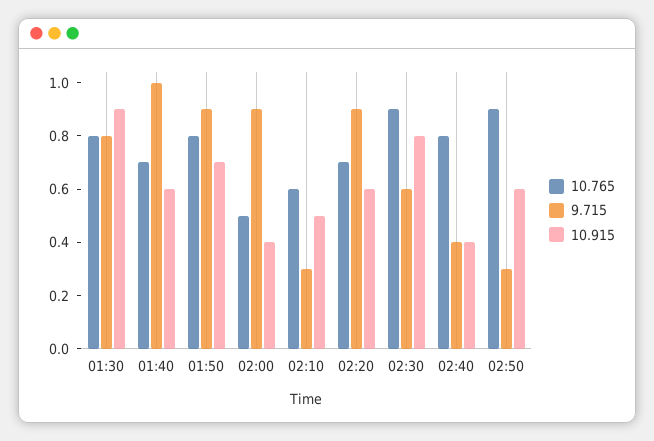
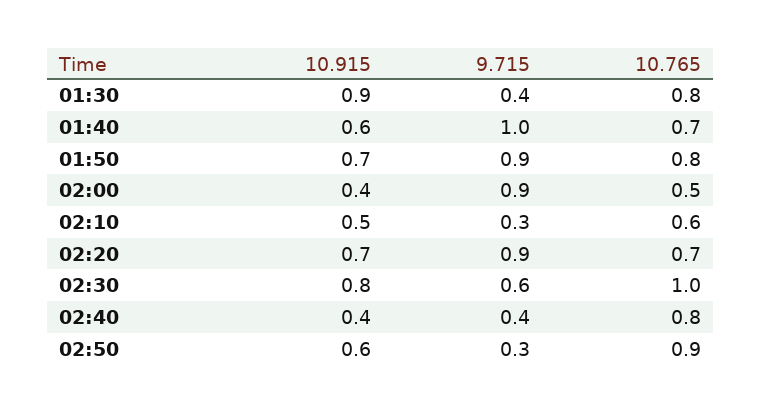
  {
    "10.765": {
      "01:30": 0.8,
      "01:40": 0.7,
      "01:50": 0.8,
      "02:00": 0.5,
      "02:10": 0.6,
      "02:20": 0.7,
-     "02:30": 0.9,
+     "02:30": 1,
      "02:40": 0.8,
      "02:50": 0.9
    },
    "9.715": {
-     "01:30": 0.8,
+     "01:30": 0.4,
      "01:40": 1,
      "01:50": 0.9,
      "02:00": 0.9,
      "02:10": 0.3,
      "02:20": 0.9,
      "02:30": 0.6,
      "02:40": 0.4,
      "02:50": 0.3
    },
    "10.915": {
      "01:30": 0.9,
      "01:40": 0.6,
      "01:50": 0.7,
      "02:00": 0.4,
      "02:10": 0.5,
-     "02:20": 0.6,
+     "02:20": 0.7,
      "02:30": 0.8,
      "02:40": 0.4,
      "02:50": 0.6
    }
  }

